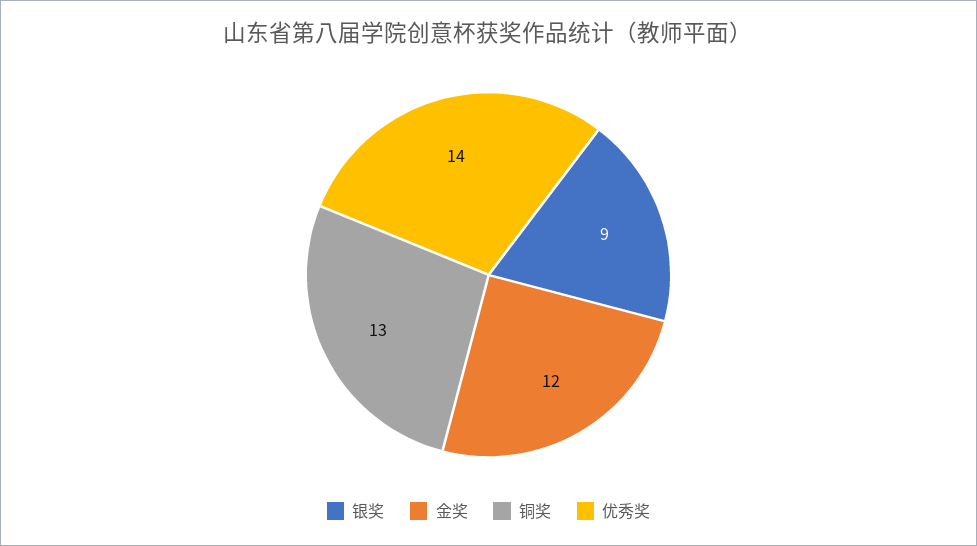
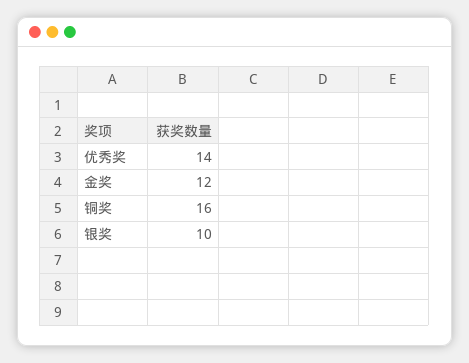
  {
-   "银奖": 9,
+   "银奖": 10,
    "金奖": 12,
-   "铜奖": 13,
+   "铜奖": 16,
    "优秀奖": 14
  }

